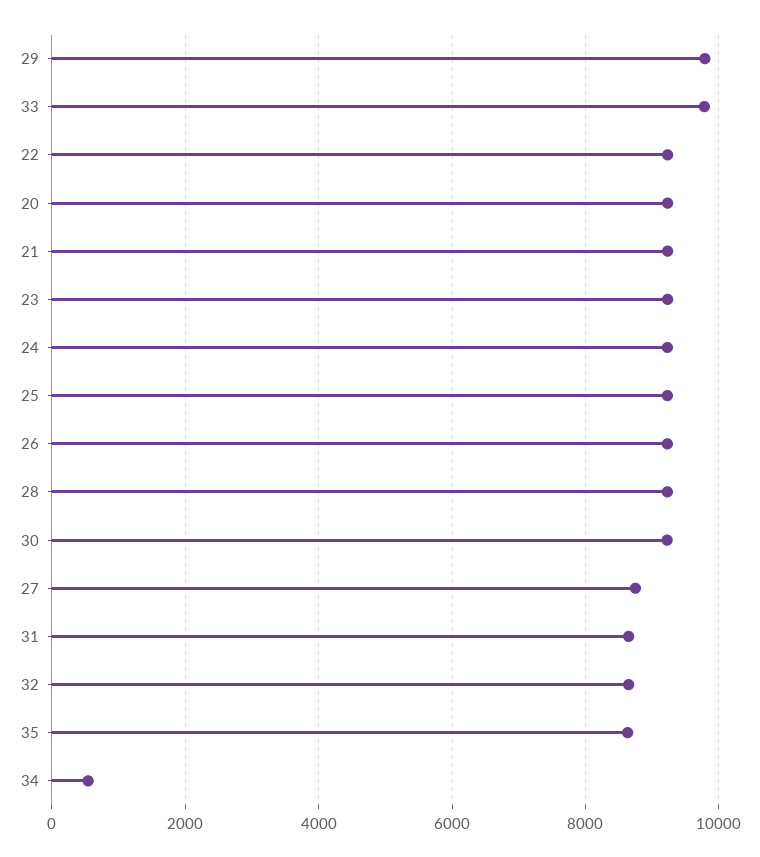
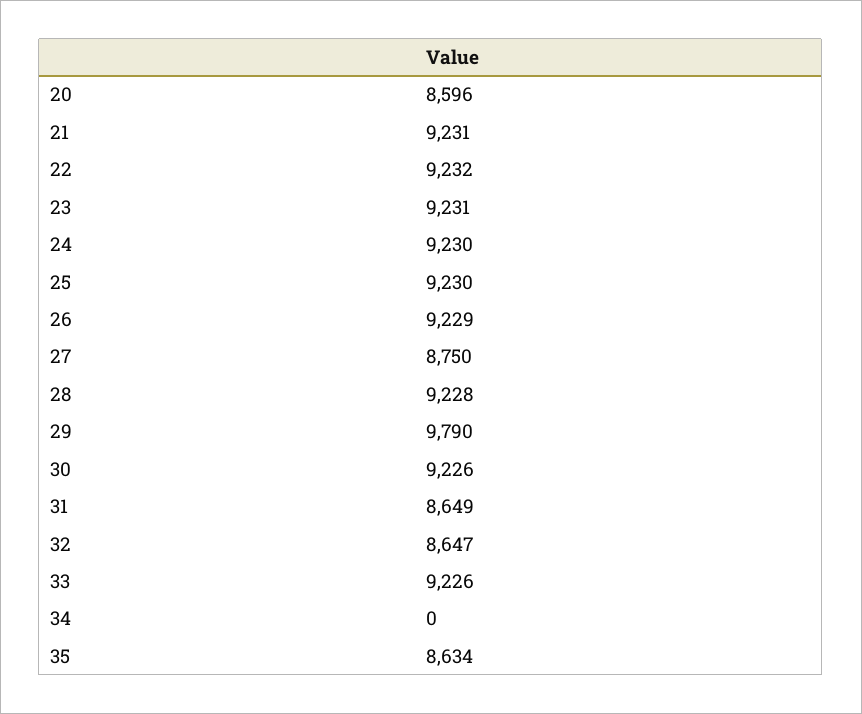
  {
    "29": 9790,
-   "33": 9800,
+   "33": 9226,
    "22": 9232,
-   "20": 9200,
+   "20": 8596,
    "21": 9231,
    "23": 9231,
    "24": 9230,
    "25": 9230,
    "26": 9229,
    "28": 9228,
    "30": 9226,
    "27": 8750,
    "31": 8649,
    "32": 8647,
    "35": 8634,
-   "34": 600
+   "34": 0
  }

